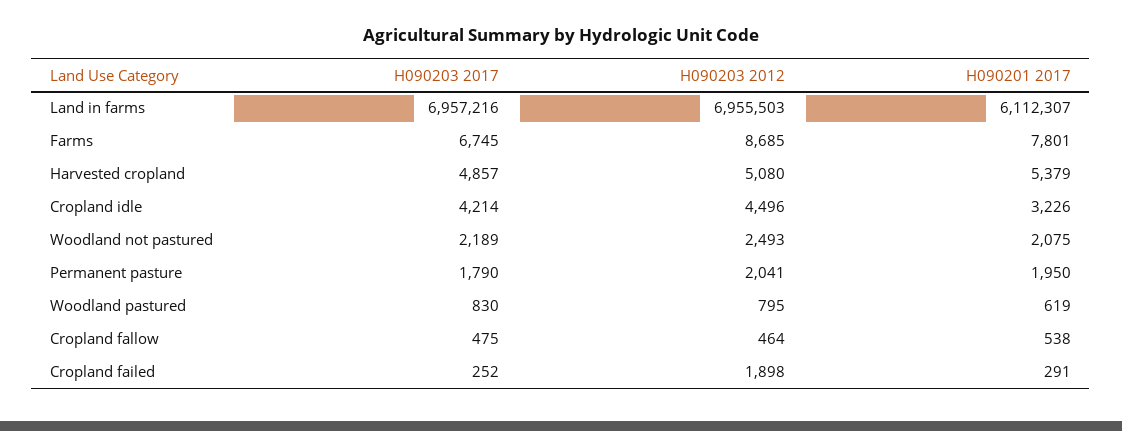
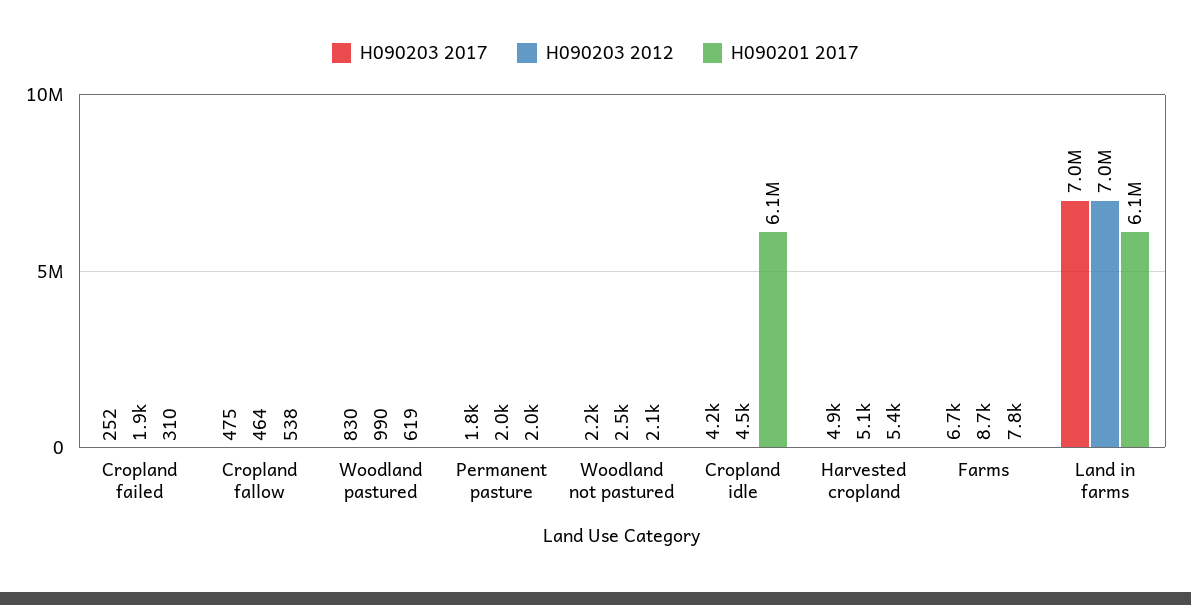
  {
    "H090203 2017": {
      "Land in farms": 6957216,
      "Farms": 6745,
      "Harvested cropland": 4857,
      "Cropland idle": 4214,
      "Woodland not pastured": 2189,
      "Permanent pasture": 1790,
      "Woodland pastured": 830,
      "Cropland fallow": 475,
      "Cropland failed": 252
    },
    "H090203 2012": {
      "Land in farms": 6955503,
      "Farms": 8685,
      "Harvested cropland": 5080,
      "Cropland idle": 4496,
      "Woodland not pastured": 2493,
      "Permanent pasture": 2041,
-     "Woodland pastured": 795,
+     "Woodland pastured": 990,
      "Cropland fallow": 464,
      "Cropland failed": 1898
    },
    "H090201 2017": {
      "Land in farms": 6112307,
      "Farms": 7801,
      "Harvested cropland": 5379,
-     "Cropland idle": 3226,
+     "Cropland idle": 6100000,
      "Woodland not pastured": 2075,
      "Permanent pasture": 1950,
      "Woodland pastured": 619,
      "Cropland fallow": 538,
-     "Cropland failed": 291
+     "Cropland failed": 310
    }
  }

